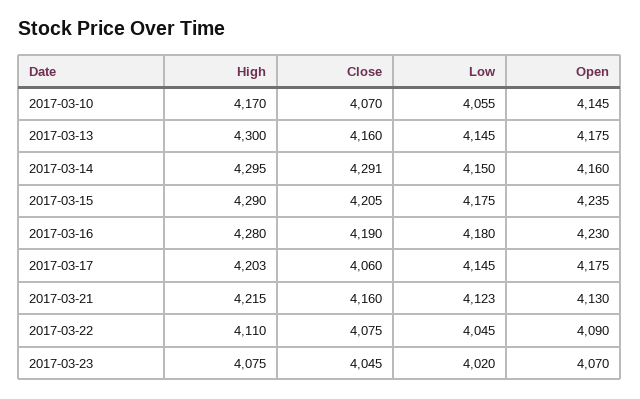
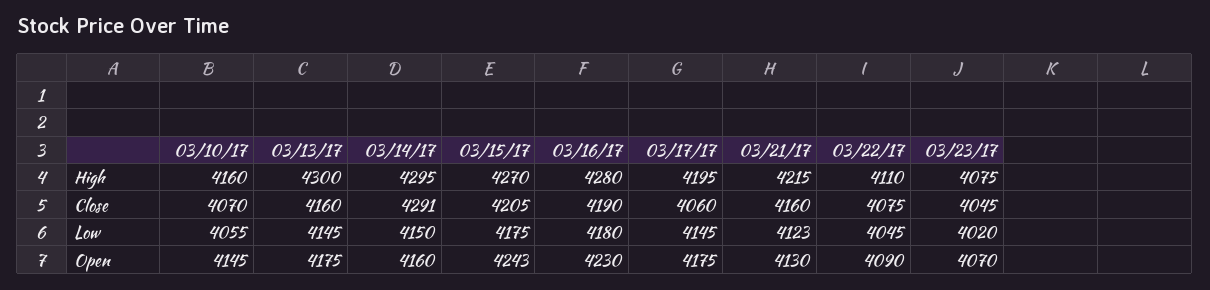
  {
    "High": {
-     "2017-03-10": 4170,
+     "2017-03-10": 4160,
      "2017-03-13": 4300,
      "2017-03-14": 4295,
-     "2017-03-15": 4290,
+     "2017-03-15": 4270,
      "2017-03-16": 4280,
-     "2017-03-17": 4203,
+     "2017-03-17": 4195,
      "2017-03-21": 4215,
      "2017-03-22": 4110,
      "2017-03-23": 4075
    },
    "Close": {
      "2017-03-10": 4070,
      "2017-03-13": 4160,
      "2017-03-14": 4291,
      "2017-03-15": 4205,
      "2017-03-16": 4190,
      "2017-03-17": 4060,
      "2017-03-21": 4160,
      "2017-03-22": 4075,
      "2017-03-23": 4045
    },
    "Low": {
      "2017-03-10": 4055,
      "2017-03-13": 4145,
      "2017-03-14": 4150,
      "2017-03-15": 4175,
      "2017-03-16": 4180,
      "2017-03-17": 4145,
      "2017-03-21": 4123,
      "2017-03-22": 4045,
      "2017-03-23": 4020
    },
    "Open": {
      "2017-03-10": 4145,
      "2017-03-13": 4175,
      "2017-03-14": 4160,
-     "2017-03-15": 4235,
+     "2017-03-15": 4243,
      "2017-03-16": 4230,
      "2017-03-17": 4175,
      "2017-03-21": 4130,
      "2017-03-22": 4090,
      "2017-03-23": 4070
    }
  }

